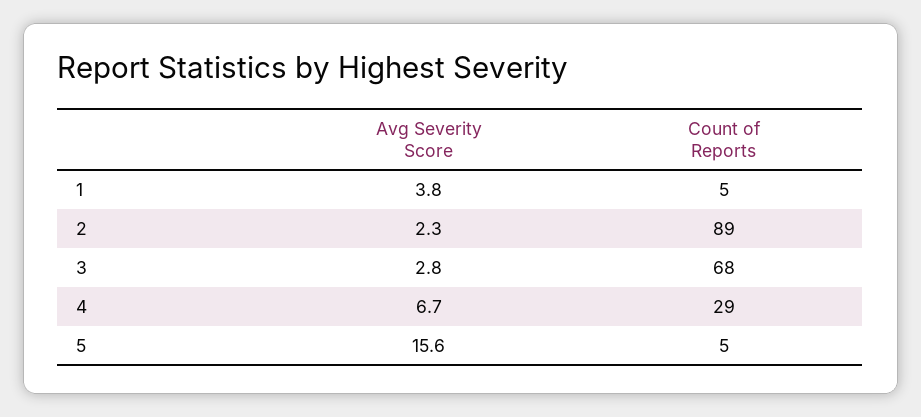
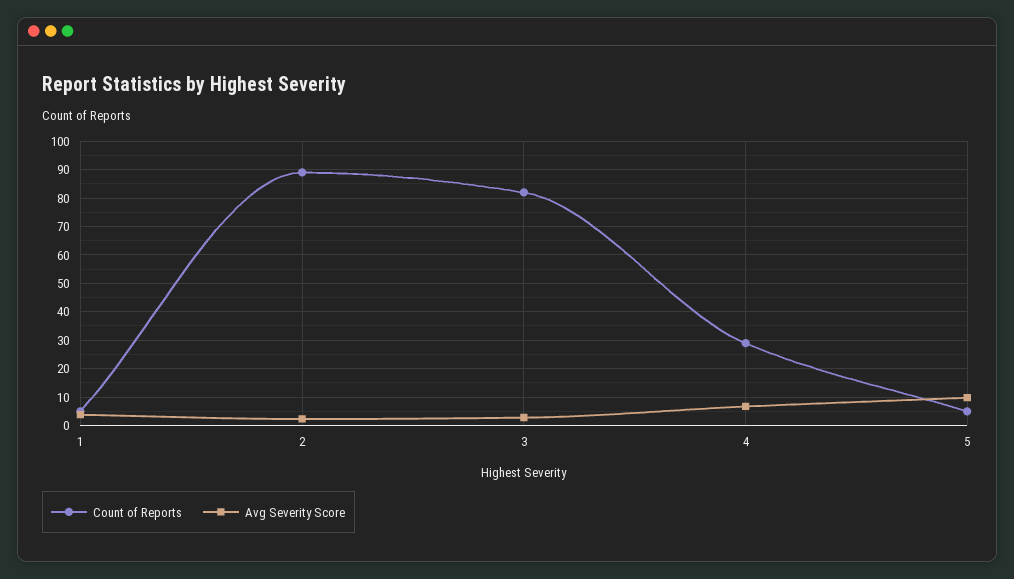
  {
    "Avg Severity Score": {
      "1": 3.8,
      "2": 2.3,
      "3": 2.8,
      "4": 6.7,
-     "5": 15.6
+     "5": 10
    },
    "Count of Reports": {
      "1": 5,
      "2": 89,
-     "3": 68,
+     "3": 82.5,
      "4": 29,
      "5": 5
    }
  }

